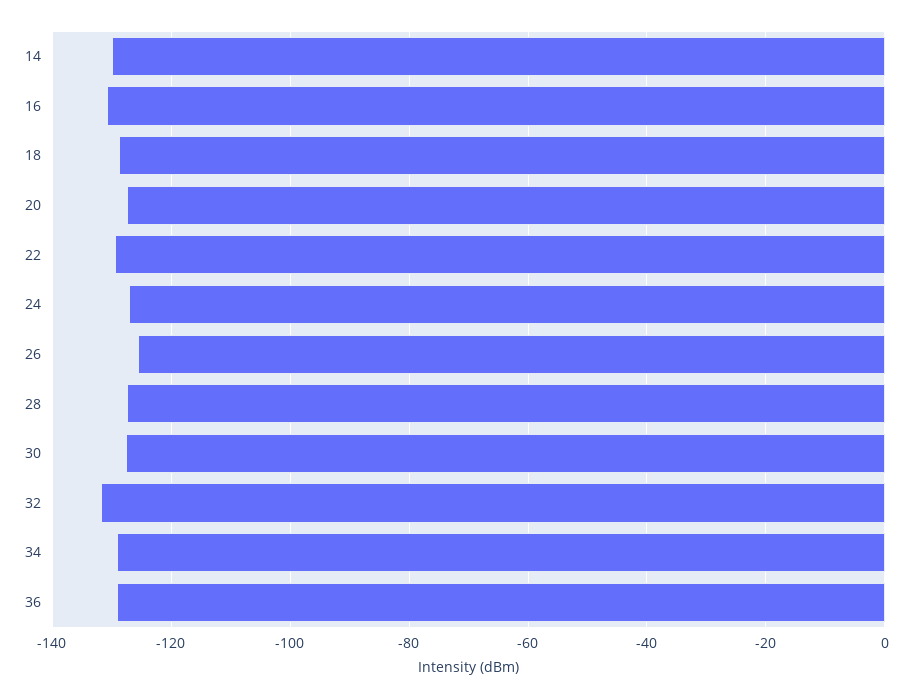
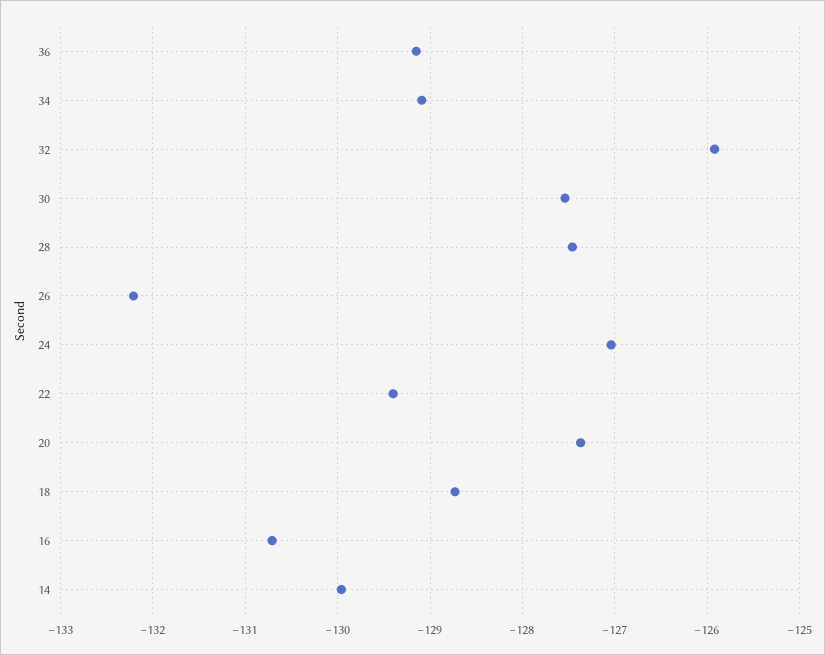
  {
    "14": -130,
    "16": -130.7,
    "18": -128.7,
    "20": -127.4,
    "22": -129.4,
    "24": -127,
-   "26": -126,
+   "26": -132.2,
    "28": -127.5,
    "30": -127.5,
-   "32": -132,
+   "32": -125.9,
    "34": -129.1,
    "36": -129.2
  }

